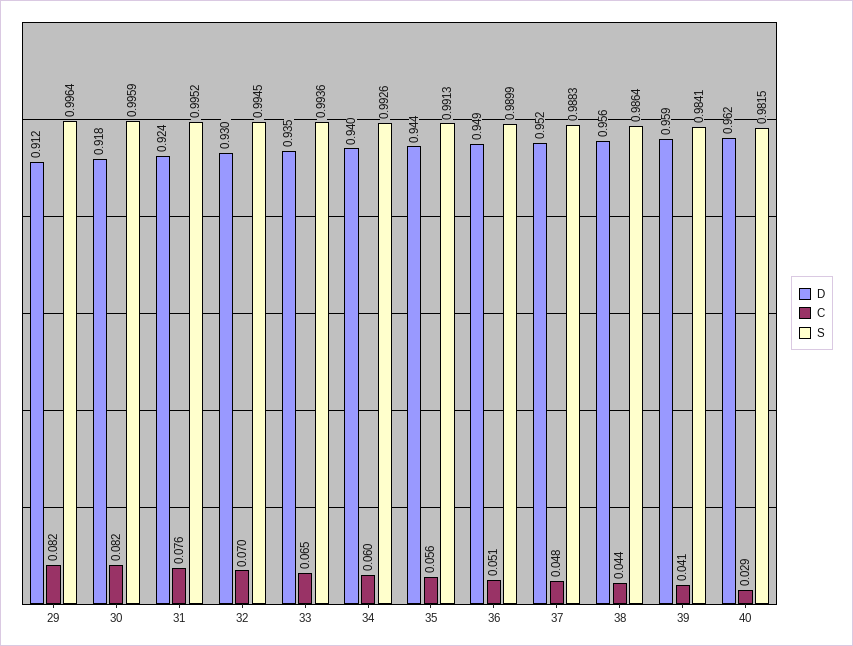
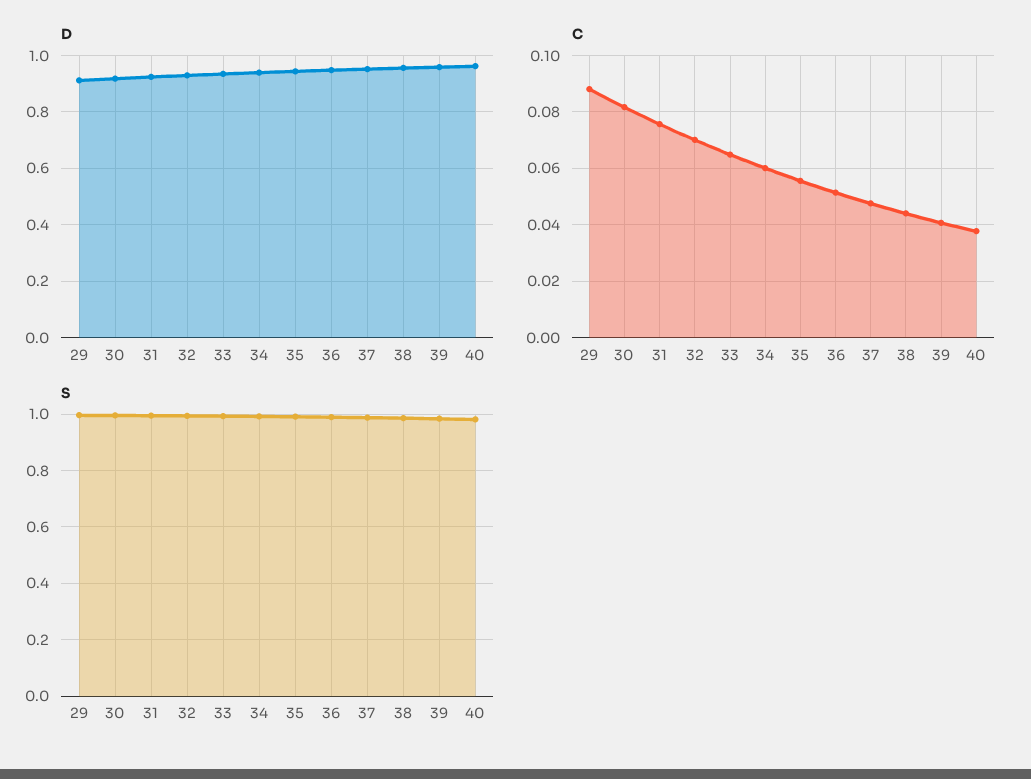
  {
    "D": {
      "29": 0.912,
      "30": 0.918,
      "31": 0.924,
      "32": 0.93,
      "33": 0.935,
      "34": 0.94,
      "35": 0.944,
      "36": 0.949,
      "37": 0.952,
      "38": 0.956,
      "39": 0.959,
      "40": 0.962
    },
    "C": {
-     "29": 0.082,
+     "29": 0.0875,
      "30": 0.082,
      "31": 0.076,
      "32": 0.07,
      "33": 0.065,
      "34": 0.06,
      "35": 0.056,
      "36": 0.051,
      "37": 0.048,
      "38": 0.044,
      "39": 0.041,
-     "40": 0.029
+     "40": 0.0375
    },
    "S": {
      "29": 0.9964,
      "30": 0.9959,
      "31": 0.9952,
      "32": 0.9945,
      "33": 0.9936,
      "34": 0.9926,
      "35": 0.9913,
      "36": 0.9899,
      "37": 0.9883,
      "38": 0.9864,
      "39": 0.9841,
      "40": 0.9815
    }
  }

